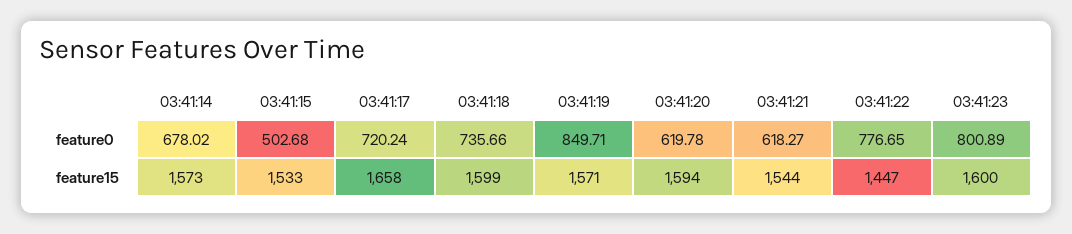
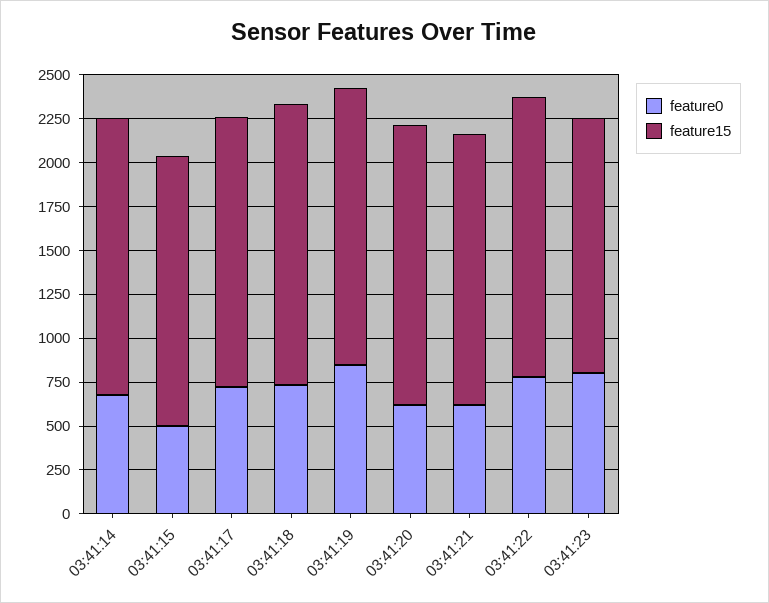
  {
    "feature0": {
      "03:41:14": 678.02,
      "03:41:15": 502.68,
      "03:41:17": 720.24,
      "03:41:18": 735.66,
      "03:41:19": 849.71,
      "03:41:20": 619.78,
      "03:41:21": 618.27,
      "03:41:22": 776.65,
      "03:41:23": 800.89
    },
    "feature15": {
      "03:41:14": 1573,
      "03:41:15": 1533,
-     "03:41:17": 1658,
+     "03:41:17": 1550,
      "03:41:18": 1599,
      "03:41:19": 1571,
      "03:41:20": 1594,
      "03:41:21": 1544,
-     "03:41:22": 1447,
+     "03:41:22": 1600,
-     "03:41:23": 1600
+     "03:41:23": 1450
    }
  }

